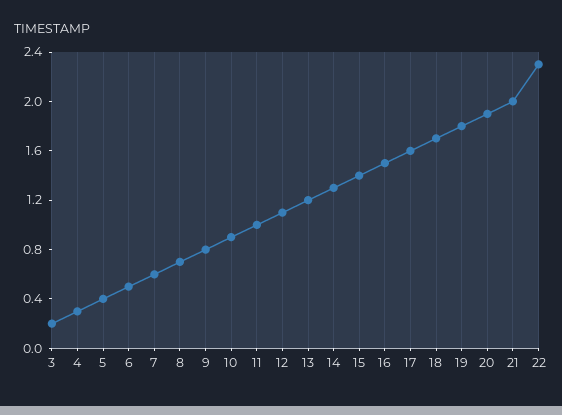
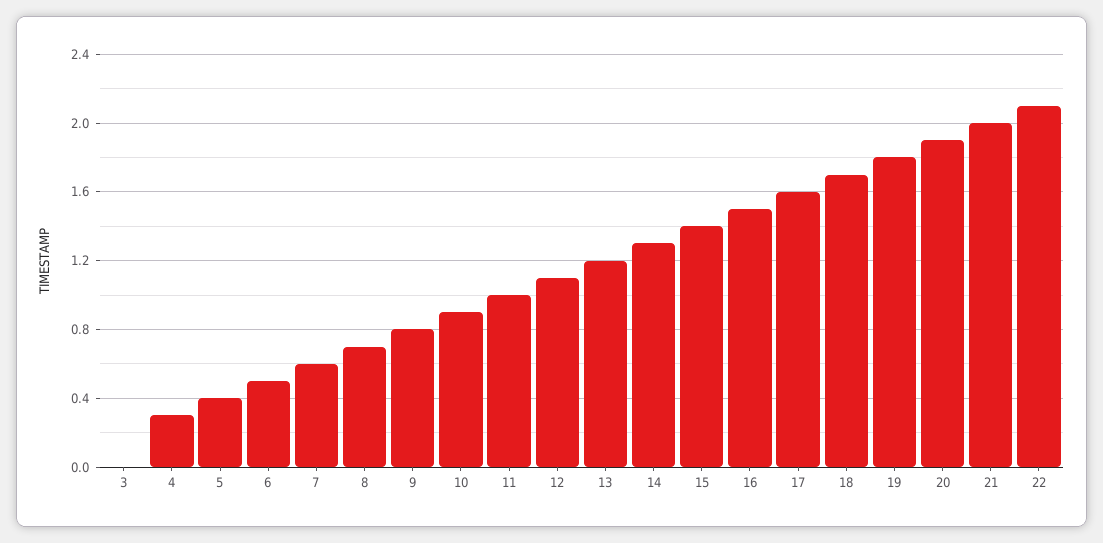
  {
-   "3": 0.2,
+   "3": 0,
    "4": 0.3,
    "5": 0.4,
    "6": 0.5,
    "7": 0.6,
    "8": 0.7,
    "9": 0.8,
    "10": 0.9,
    "11": 1,
    "12": 1.1,
    "13": 1.2,
    "14": 1.3,
    "15": 1.4,
    "16": 1.5,
    "17": 1.6,
    "18": 1.7,
    "19": 1.8,
    "20": 1.9,
    "21": 2,
-   "22": 2.3
+   "22": 2.1
  }

